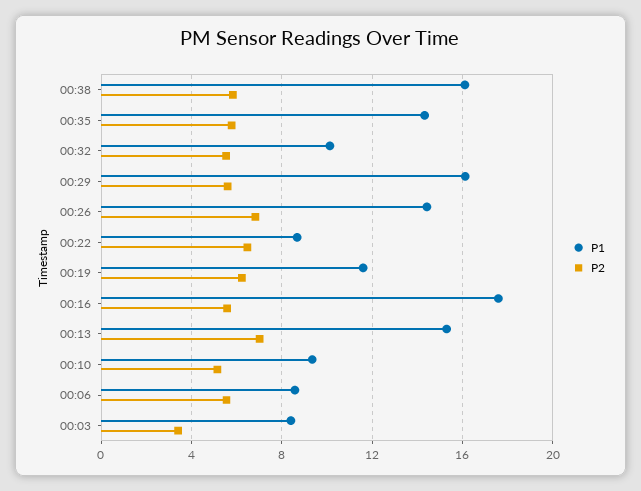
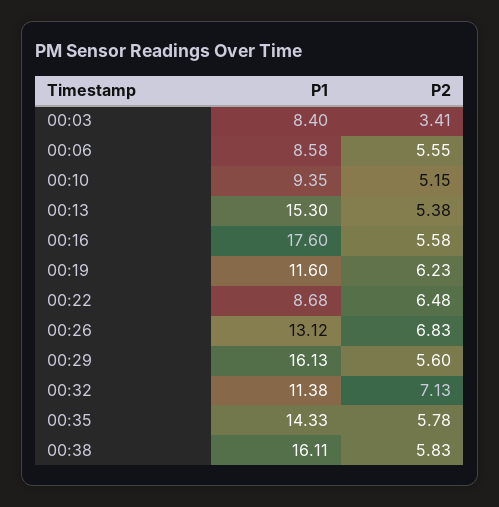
  {
    "P1": {
      "00:38": 16.11,
      "00:35": 14.33,
-     "00:32": 10,
+     "00:32": 11.38,
      "00:29": 16.13,
-     "00:26": 14.5,
+     "00:26": 13.12,
      "00:22": 8.68,
      "00:19": 11.6,
      "00:16": 17.6,
      "00:13": 15.3,
      "00:10": 9.35,
      "00:06": 8.58,
      "00:03": 8.4
    },
    "P2": {
      "00:38": 5.83,
      "00:35": 5.78,
-     "00:32": 5.5,
+     "00:32": 7.13,
      "00:29": 5.6,
      "00:26": 6.83,
      "00:22": 6.48,
      "00:19": 6.23,
      "00:16": 5.58,
-     "00:13": 7,
+     "00:13": 5.38,
      "00:10": 5.15,
      "00:06": 5.55,
      "00:03": 3.41
    }
  }

